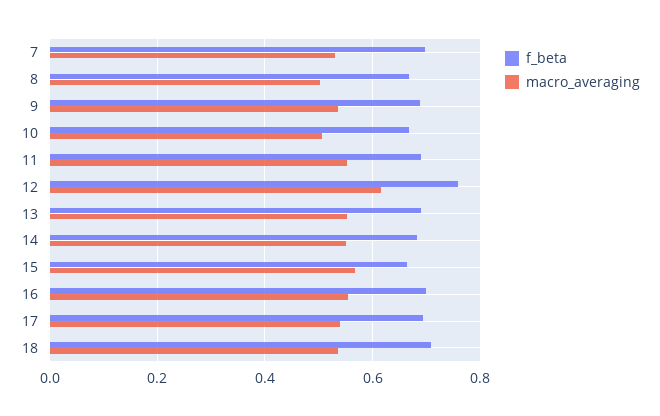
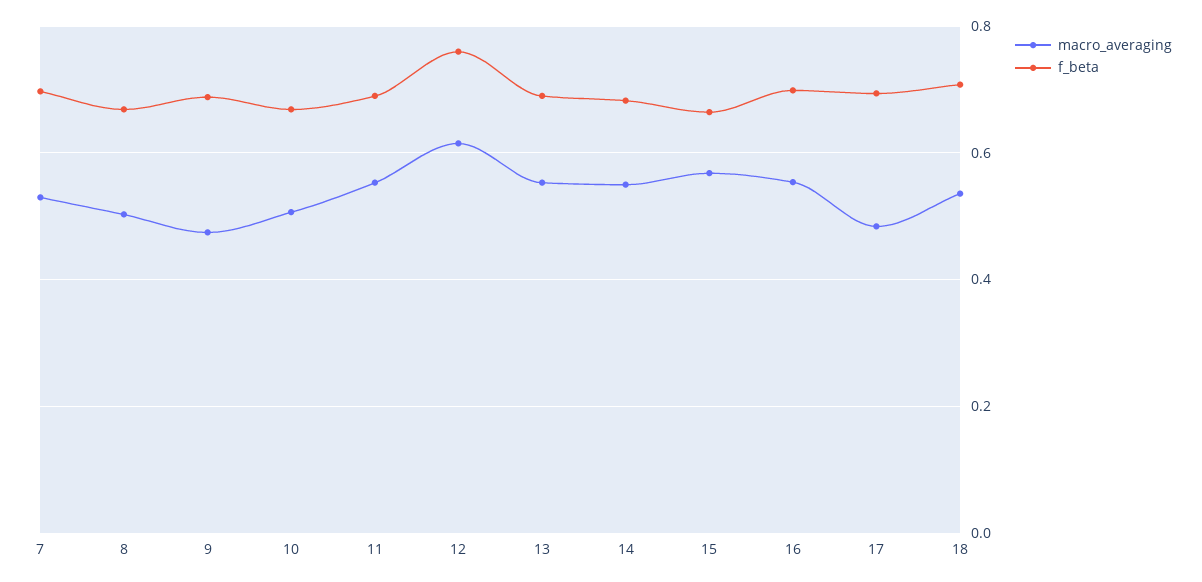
  {
    "f_beta": {
      "7": 0.7,
      "8": 0.66,
      "9": 0.68,
      "10": 0.66,
      "11": 0.68,
      "12": 0.76,
      "13": 0.68,
      "14": 0.68,
      "15": 0.66,
      "16": 0.7,
      "17": 0.7,
      "18": 0.7
    },
    "macro_averaging": {
      "7": 0.52,
      "8": 0.5,
-     "9": 0.54,
+     "9": 0.48,
      "10": 0.5,
      "11": 0.56,
      "12": 0.62,
      "13": 0.56,
      "14": 0.56,
      "15": 0.56,
      "16": 0.56,
-     "17": 0.54,
+     "17": 0.48,
      "18": 0.54
    }
  }

